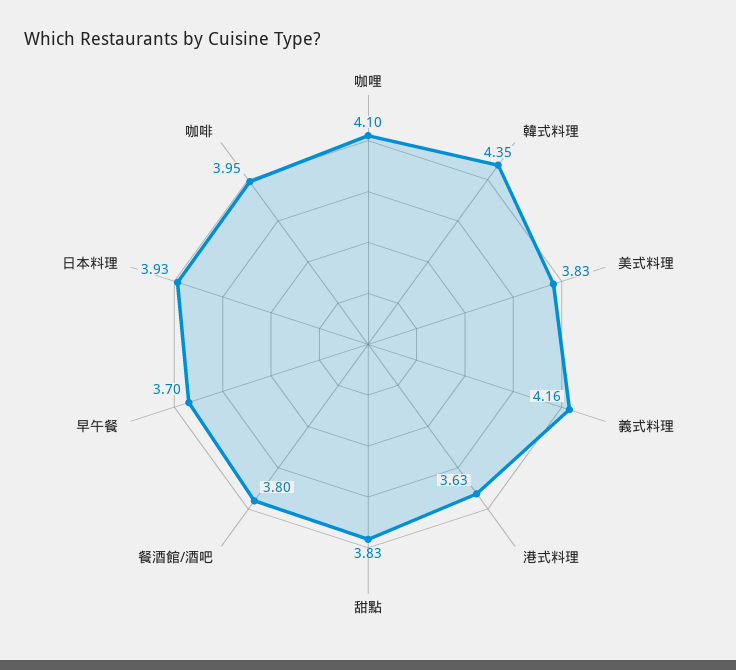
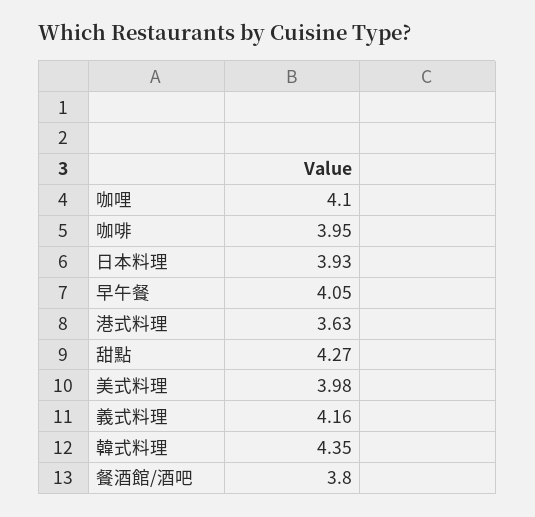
  {
    "咖哩": 4.1,
    "韓式料理": 4.35,
-   "美式料理": 3.83,
+   "美式料理": 3.98,
    "義式料理": 4.16,
    "港式料理": 3.63,
-   "甜點": 3.83,
+   "甜點": 4.27,
    "餐酒館/酒吧": 3.8,
-   "早午餐": 3.7,
+   "早午餐": 4.05,
    "日本料理": 3.93,
    "咖啡": 3.95
  }

